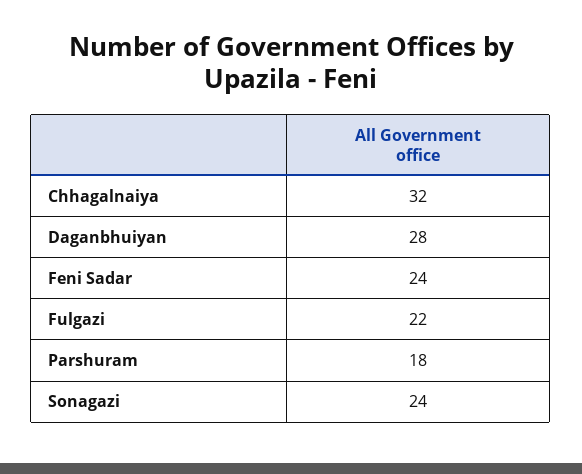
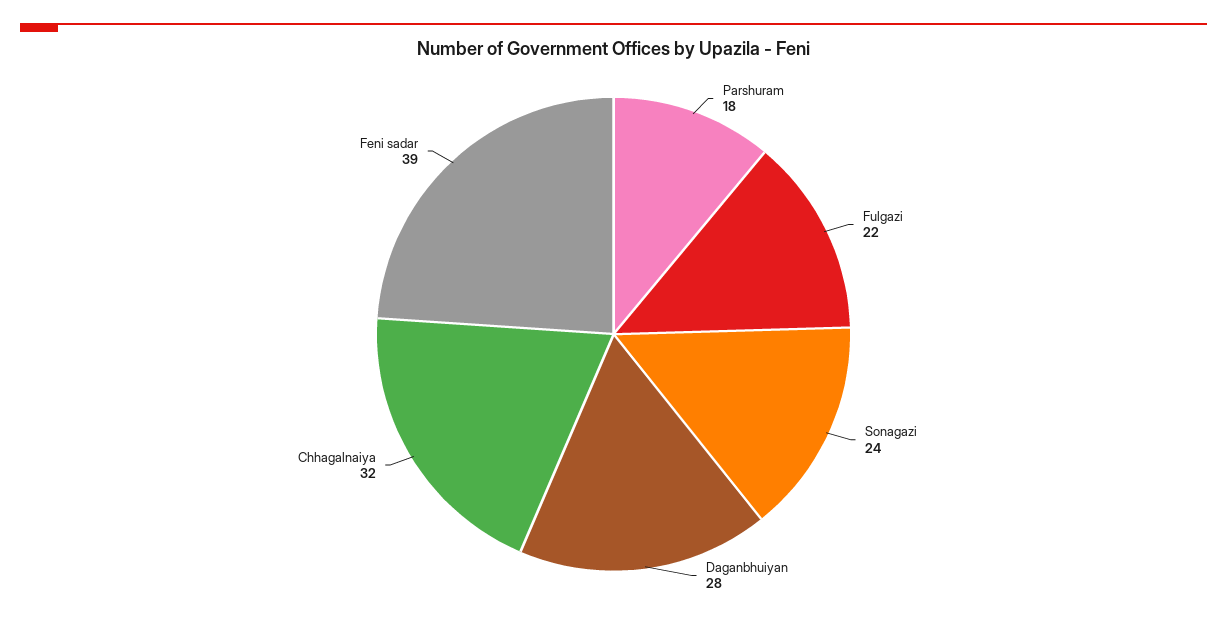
  {
    "Chhagalnaiya": 32,
    "Daganbhuiyan": 28,
-   "Feni Sadar": 24,
+   "Feni Sadar": 39,
    "Fulgazi": 22,
    "Parshuram": 18,
    "Sonagazi": 24
  }

